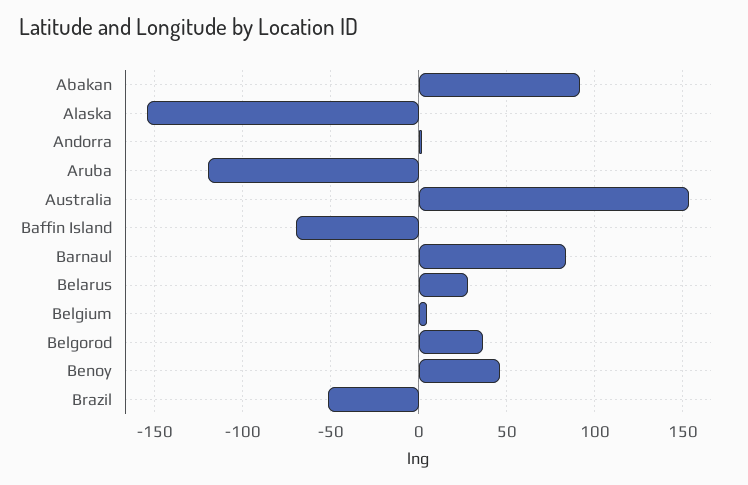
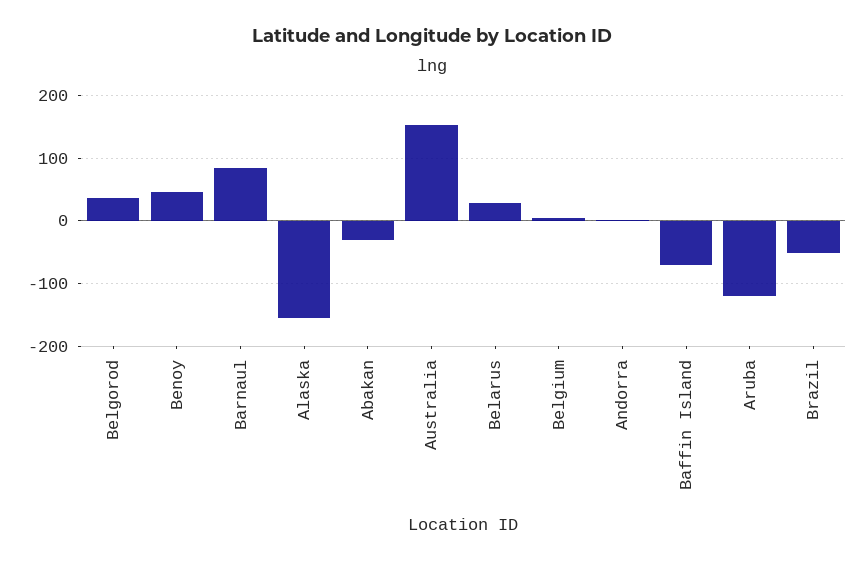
  {
-   "Abakan": 90,
+   "Abakan": -30,
    "Alaska": -155,
    "Andorra": 0,
    "Aruba": -120,
    "Australia": 155,
    "Baffin Island": -70,
    "Barnaul": 85,
    "Belarus": 30,
    "Belgium": 5,
    "Belgorod": 35,
    "Benoy": 45,
    "Brazil": -50
  }

